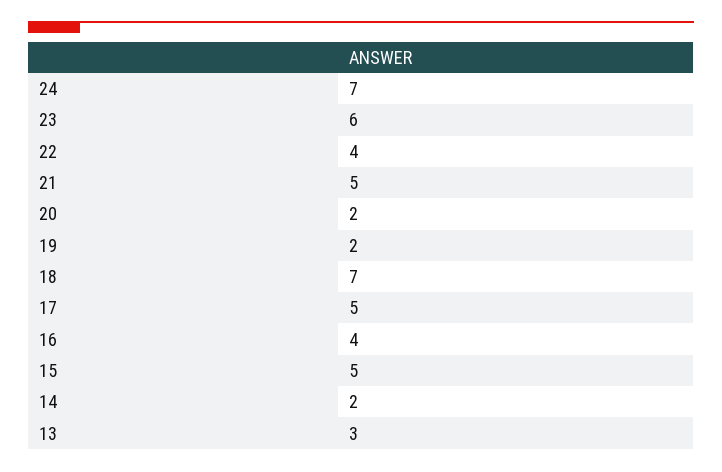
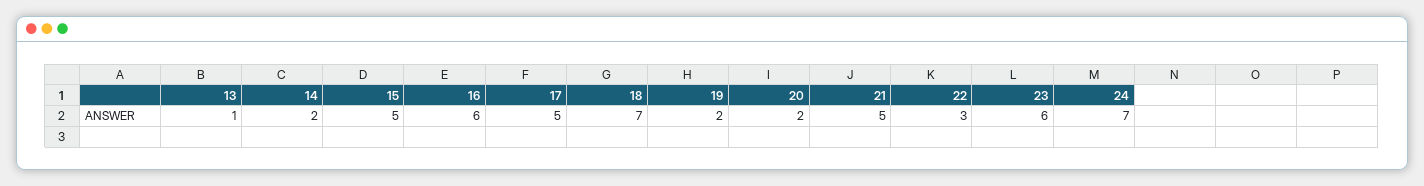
  {
    "24": 7,
    "23": 6,
-   "22": 4,
+   "22": 3,
    "21": 5,
    "20": 2,
    "19": 2,
    "18": 7,
    "17": 5,
-   "16": 4,
+   "16": 6,
    "15": 5,
    "14": 2,
-   "13": 3
+   "13": 1
  }

